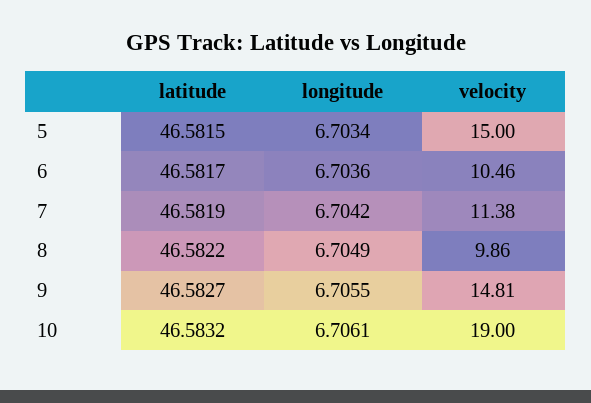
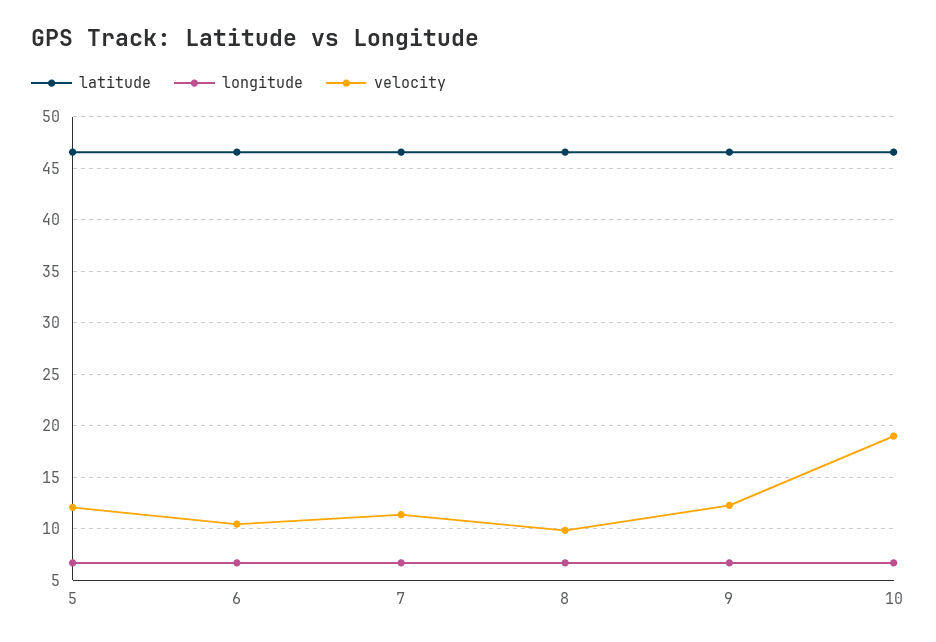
  {
    "latitude": {
      "5": 46.5815,
      "6": 46.5817,
      "7": 46.5819,
      "8": 46.5822,
      "9": 46.5827,
      "10": 46.5832
    },
    "longitude": {
      "5": 6.7034,
      "6": 6.7036,
      "7": 6.7042,
      "8": 6.7049,
      "9": 6.7055,
      "10": 6.7061
    },
    "velocity": {
-     "5": 15,
+     "5": 12,
      "6": 10.46,
      "7": 11.38,
      "8": 9.86,
-     "9": 14.81,
+     "9": 12,
      "10": 19
    }
  }

